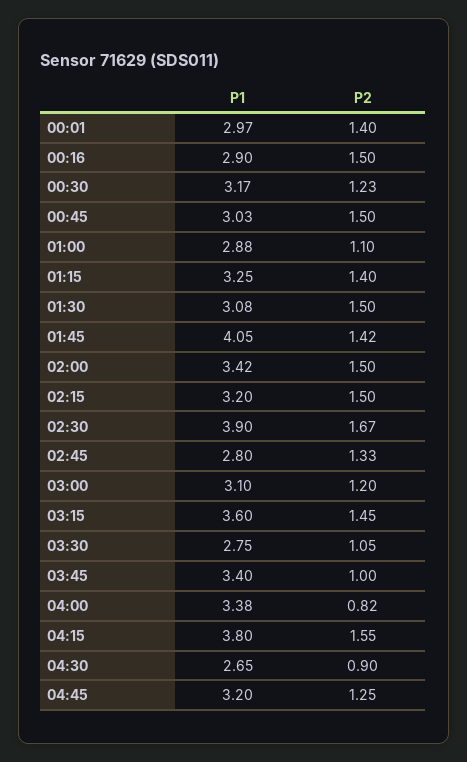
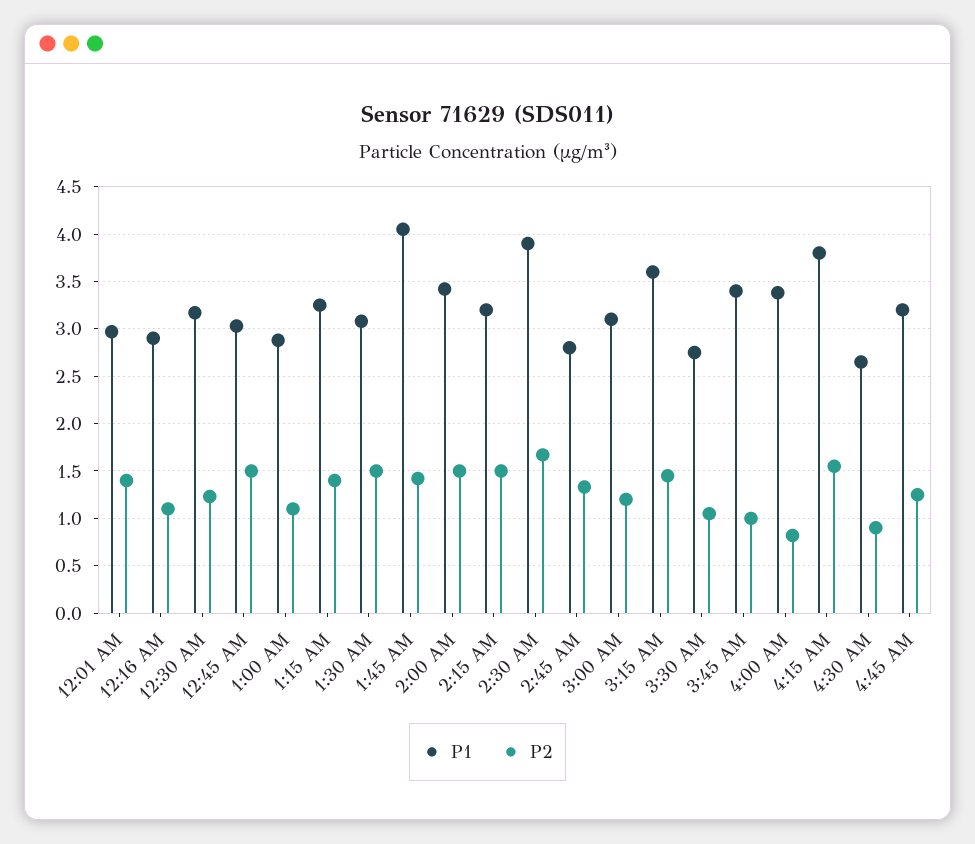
  {
    "P1": {
      "00:01": 2.97,
      "00:16": 2.9,
      "00:30": 3.17,
      "00:45": 3.03,
      "01:00": 2.88,
      "01:15": 3.25,
      "01:30": 3.08,
      "01:45": 4.05,
      "02:00": 3.42,
      "02:15": 3.2,
      "02:30": 3.9,
      "02:45": 2.8,
      "03:00": 3.1,
      "03:15": 3.6,
      "03:30": 2.75,
      "03:45": 3.4,
      "04:00": 3.38,
      "04:15": 3.8,
      "04:30": 2.65,
      "04:45": 3.2
    },
    "P2": {
      "00:01": 1.4,
-     "00:16": 1.5,
+     "00:16": 1.1,
      "00:30": 1.23,
      "00:45": 1.5,
      "01:00": 1.1,
      "01:15": 1.4,
      "01:30": 1.5,
      "01:45": 1.42,
      "02:00": 1.5,
      "02:15": 1.5,
      "02:30": 1.67,
      "02:45": 1.33,
      "03:00": 1.2,
      "03:15": 1.45,
      "03:30": 1.05,
      "03:45": 1,
      "04:00": 0.82,
      "04:15": 1.55,
      "04:30": 0.9,
      "04:45": 1.25
    }
  }

